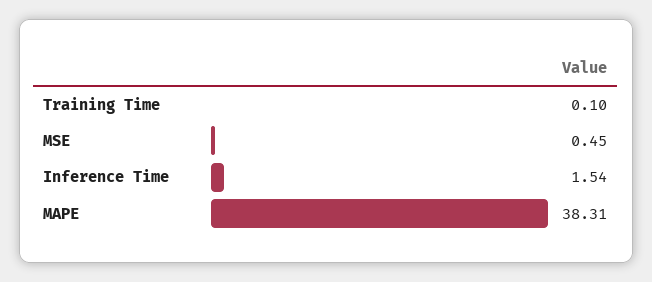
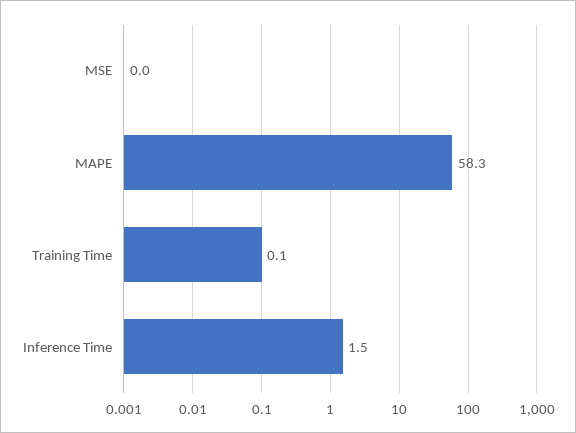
  {
    "Training Time": 0.1,
-   "MSE": 0.45,
+   "MSE": 0,
    "Inference Time": 1.54,
-   "MAPE": 38.31
+   "MAPE": 58.3
  }

